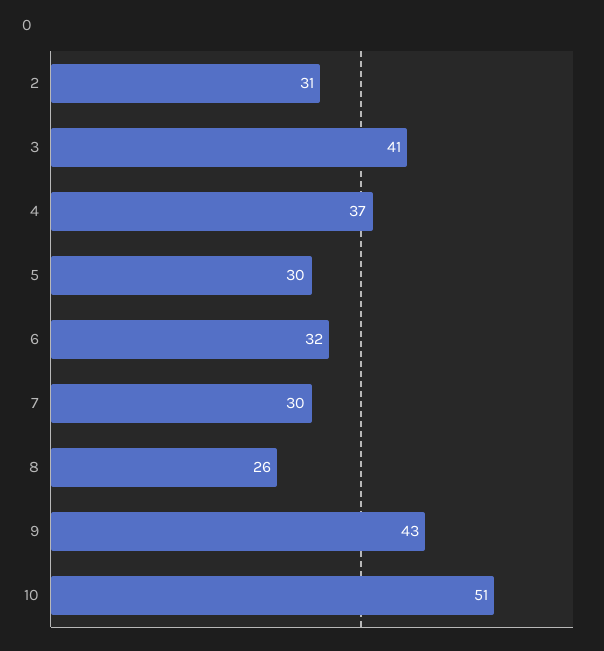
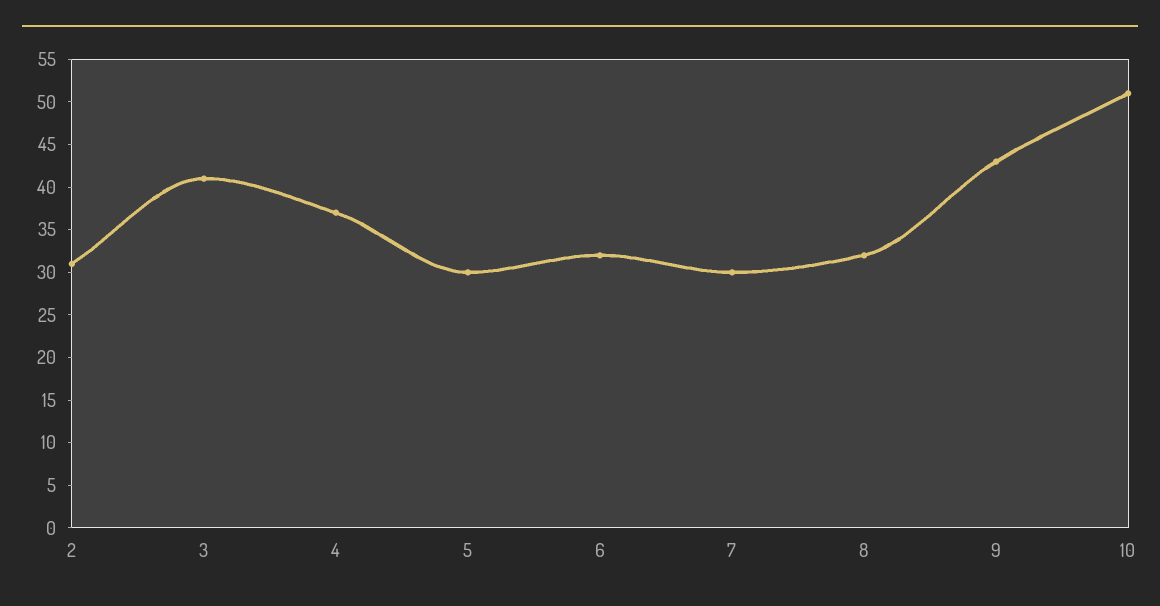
  {
    "2": 31,
    "3": 41,
    "4": 37,
    "5": 30,
    "6": 32,
    "7": 30,
-   "8": 26,
+   "8": 32,
    "9": 43,
    "10": 51
  }

